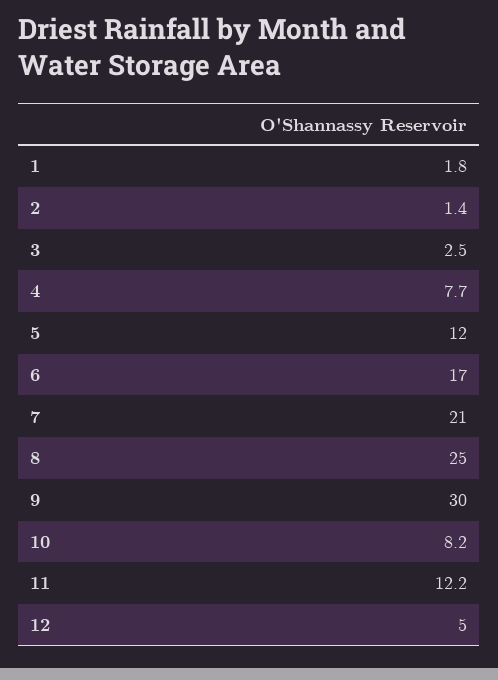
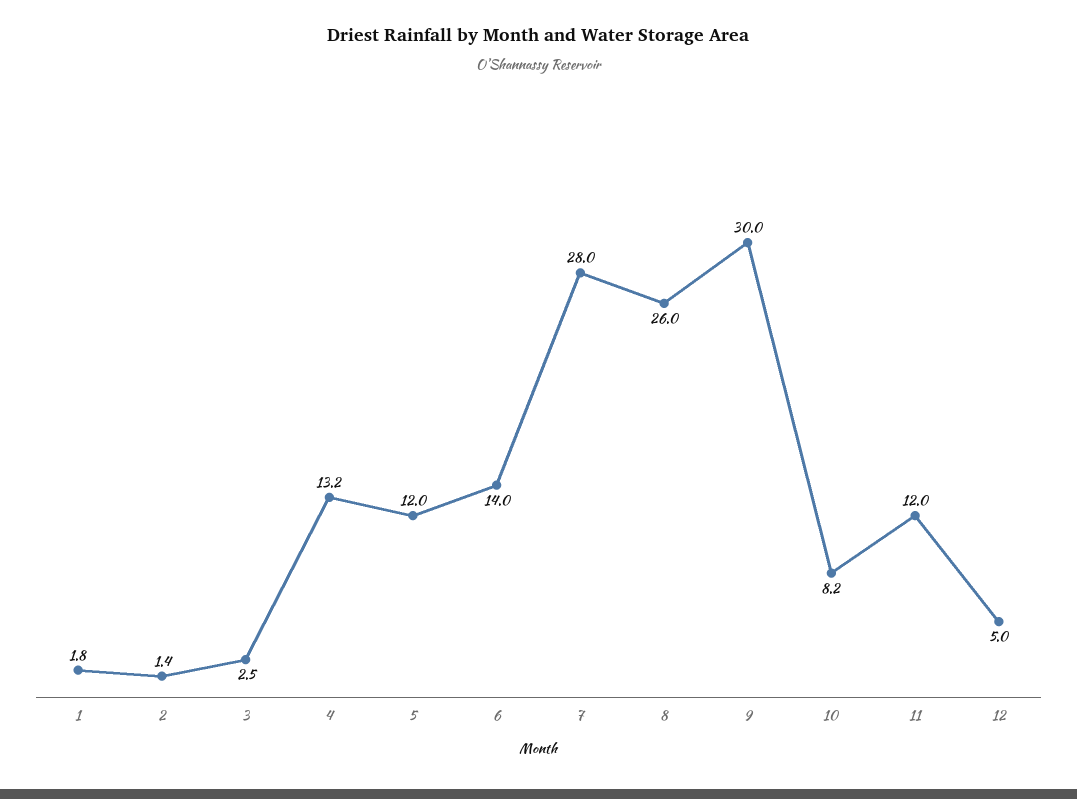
  {
    "1": 1.8,
    "2": 1.4,
    "3": 2.5,
-   "4": 7.7,
+   "4": 13.2,
    "5": 12,
-   "6": 17,
+   "6": 14,
-   "7": 21,
+   "7": 28,
-   "8": 25,
+   "8": 26,
    "9": 30,
    "10": 8.2,
-   "11": 12.2,
+   "11": 12,
    "12": 5
  }

